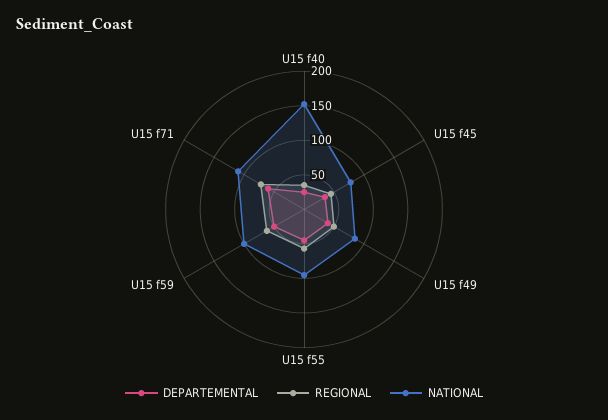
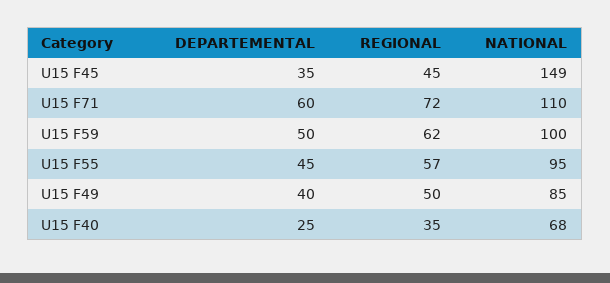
  {
    "DEPARTEMENTAL": {
      "U15 f40": 25,
      "U15 f45": 35,
      "U15 f49": 40,
      "U15 f55": 45,
      "U15 f59": 50,
      "U15 f71": 60
    },
    "REGIONAL": {
      "U15 f40": 35,
      "U15 f45": 45,
      "U15 f49": 50,
      "U15 f55": 57,
      "U15 f59": 62,
      "U15 f71": 72
    },
    "NATIONAL": {
-     "U15 f40": 150,
+     "U15 f40": 68,
-     "U15 f45": 75,
+     "U15 f45": 149,
      "U15 f49": 85,
      "U15 f55": 95,
      "U15 f59": 100,
      "U15 f71": 110
    }
  }

